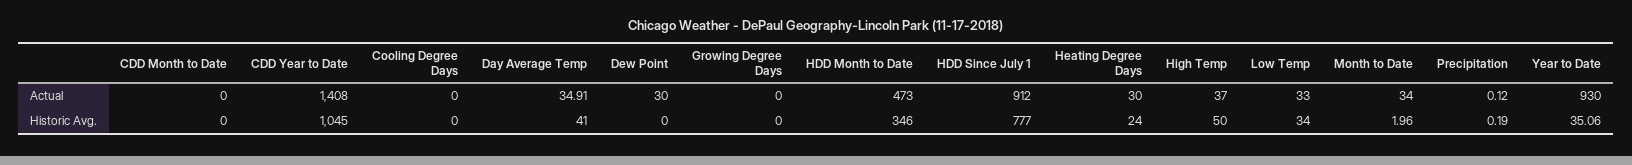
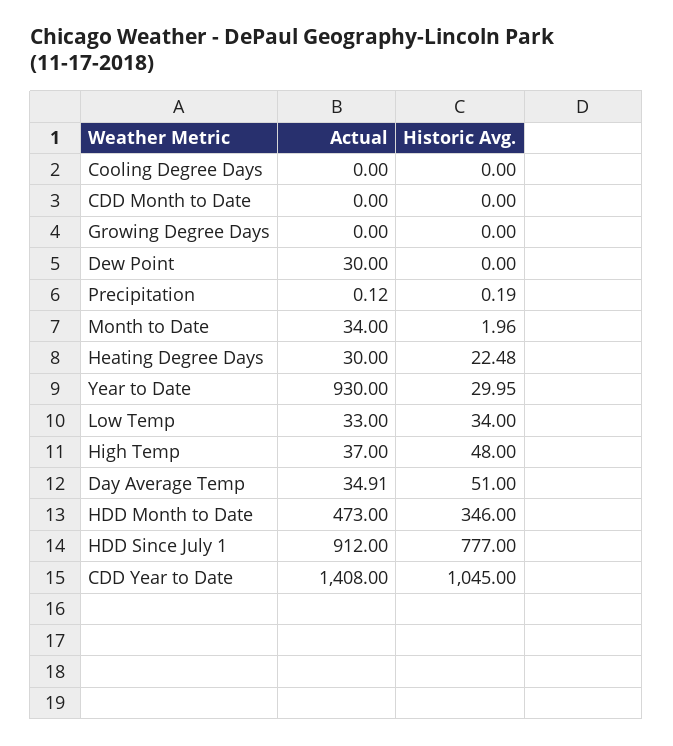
  {
    "CDD Month to Date": {
      "Actual": 0,
      "Historic Avg.": 0
    },
    "CDD Year to Date": {
      "Actual": 1408,
      "Historic Avg.": 1045
    },
    "Cooling Degree Days": {
      "Actual": 0,
      "Historic Avg.": 0
    },
    "Day Average Temp": {
      "Actual": 34.91,
-     "Historic Avg.": 41
+     "Historic Avg.": 51
    },
    "Dew Point": {
      "Actual": 30,
      "Historic Avg.": 0
    },
    "Growing Degree Days": {
      "Actual": 0,
      "Historic Avg.": 0
    },
    "HDD Month to Date": {
      "Actual": 473,
      "Historic Avg.": 346
    },
    "HDD Since July 1": {
      "Actual": 912,
      "Historic Avg.": 777
    },
    "Heating Degree Days": {
      "Actual": 30,
-     "Historic Avg.": 24
+     "Historic Avg.": 22.48
    },
    "High Temp": {
      "Actual": 37,
-     "Historic Avg.": 50
+     "Historic Avg.": 48
    },
    "Low Temp": {
      "Actual": 33,
      "Historic Avg.": 34
    },
    "Month to Date": {
      "Actual": 34,
      "Historic Avg.": 1.96
    },
    "Precipitation": {
      "Actual": 0.12,
      "Historic Avg.": 0.19
    },
    "Year to Date": {
      "Actual": 930,
-     "Historic Avg.": 35.06
+     "Historic Avg.": 29.95
    }
  }

